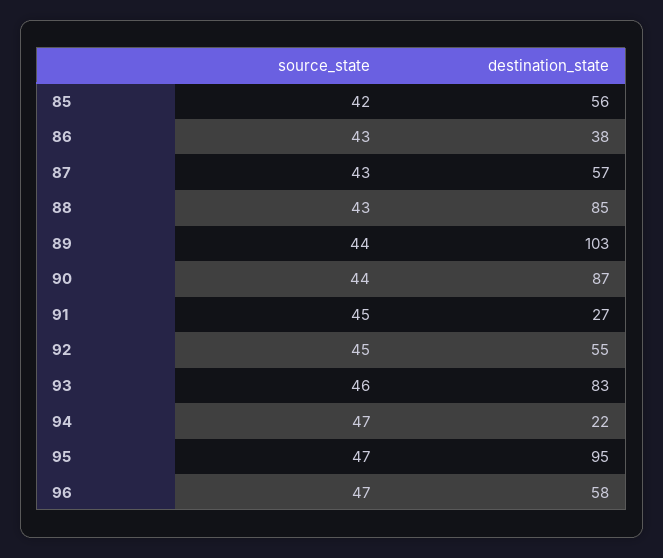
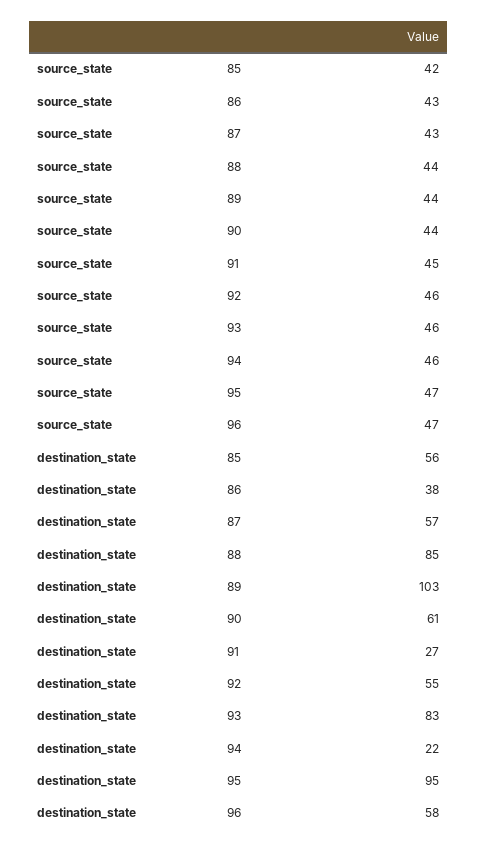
  {
    "source_state": {
      "85": 42,
      "86": 43,
      "87": 43,
-     "88": 43,
+     "88": 44,
      "89": 44,
      "90": 44,
      "91": 45,
-     "92": 45,
+     "92": 46,
      "93": 46,
-     "94": 47,
+     "94": 46,
      "95": 47,
      "96": 47
    },
    "destination_state": {
      "85": 56,
      "86": 38,
      "87": 57,
      "88": 85,
      "89": 103,
-     "90": 87,
+     "90": 61,
      "91": 27,
      "92": 55,
      "93": 83,
      "94": 22,
      "95": 95,
      "96": 58
    }
  }

